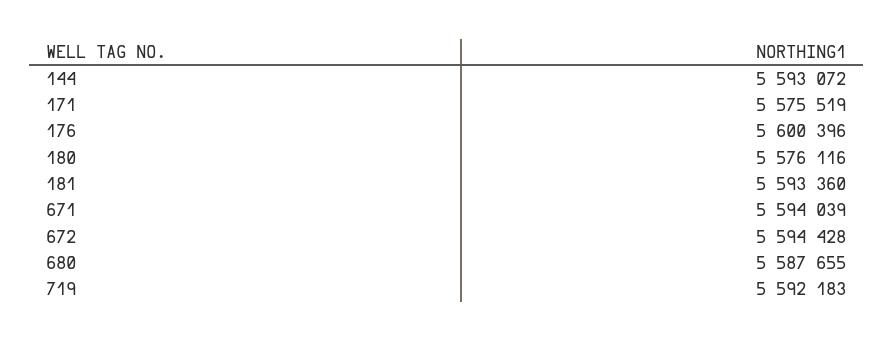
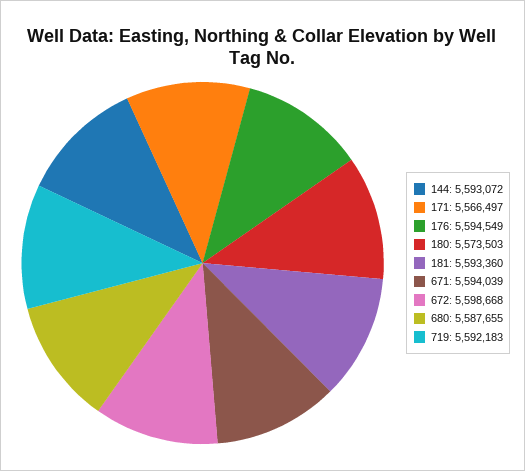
  {
    "144": 5593072,
-   "171": 5575519,
+   "171": 5566497,
-   "176": 5600396,
+   "176": 5594549,
-   "180": 5576116,
+   "180": 5573503,
    "181": 5593360,
    "671": 5594039,
-   "672": 5594428,
+   "672": 5598668,
    "680": 5587655,
    "719": 5592183
  }

